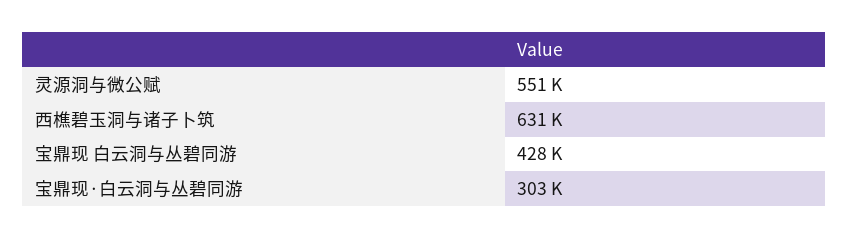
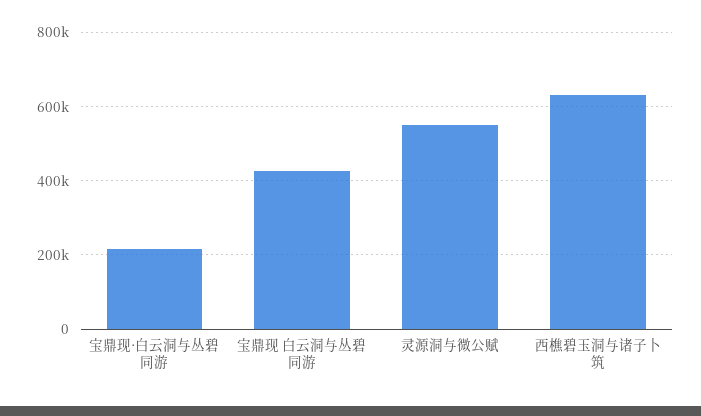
  {
    "灵源洞与微公赋": 551000,
    "西樵碧玉洞与诸子卜筑": 631000,
    "宝鼎现 白云洞与丛碧同游": 428000,
-   "宝鼎现·白云洞与丛碧同游": 303000
+   "宝鼎现·白云洞与丛碧同游": 220000
  }

